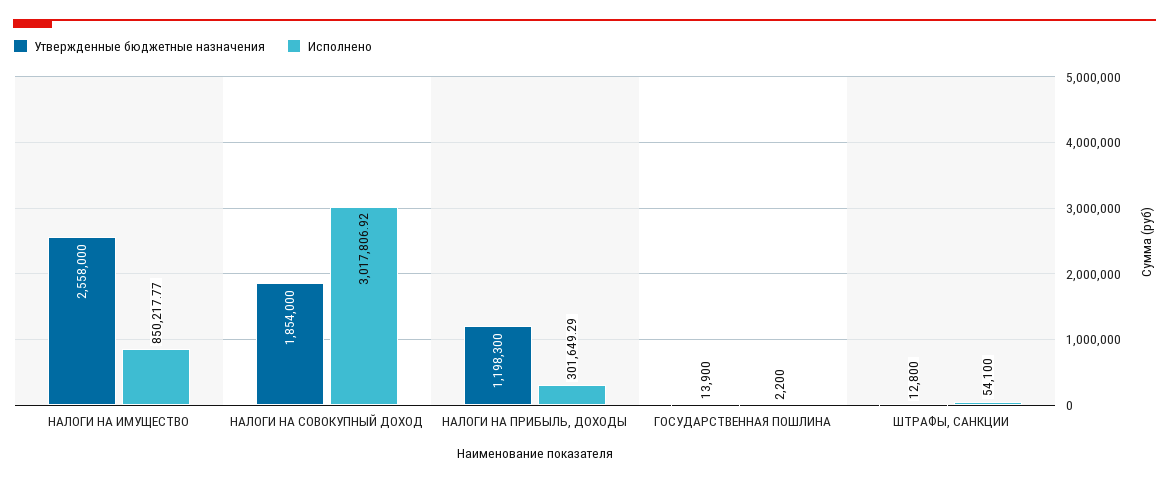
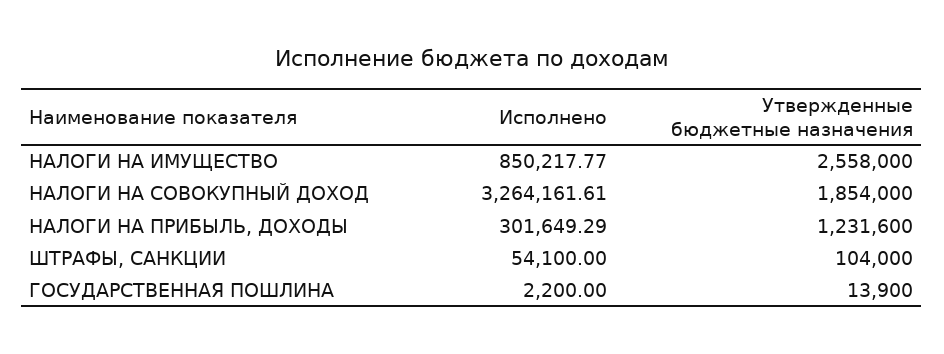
  {
    "Утвержденные бюджетные назначения": {
      "НАЛОГИ НА ИМУЩЕСТВО": 2558000,
      "НАЛОГИ НА СОВОКУПНЫЙ ДОХОД": 1854000,
-     "НАЛОГИ НА ПРИБЫЛЬ, ДОХОДЫ": 1198300,
+     "НАЛОГИ НА ПРИБЫЛЬ, ДОХОДЫ": 1231600,
      "ГОСУДАРСТВЕННАЯ ПОШЛИНА": 13900,
-     "ШТРАФЫ, САНКЦИИ": 12800
+     "ШТРАФЫ, САНКЦИИ": 104000
    },
    "Исполнено": {
      "НАЛОГИ НА ИМУЩЕСТВО": 850217.77,
-     "НАЛОГИ НА СОВОКУПНЫЙ ДОХОД": 3017806.92,
+     "НАЛОГИ НА СОВОКУПНЫЙ ДОХОД": 3264161.61,
      "НАЛОГИ НА ПРИБЫЛЬ, ДОХОДЫ": 301649.29,
      "ГОСУДАРСТВЕННАЯ ПОШЛИНА": 2200,
      "ШТРАФЫ, САНКЦИИ": 54100
    }
  }

